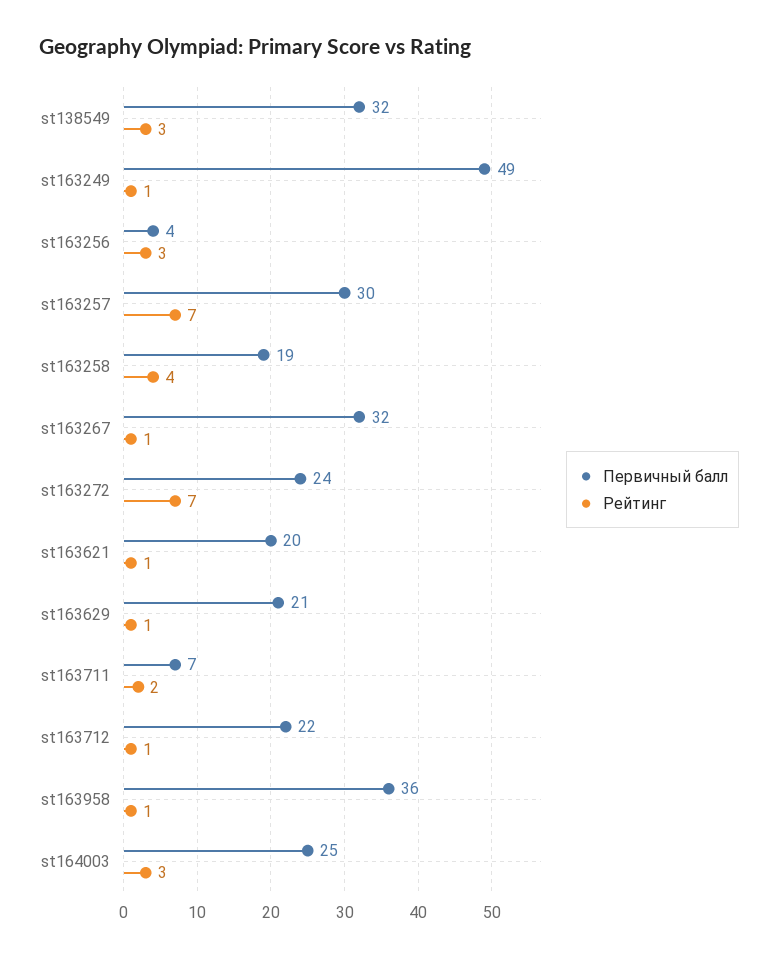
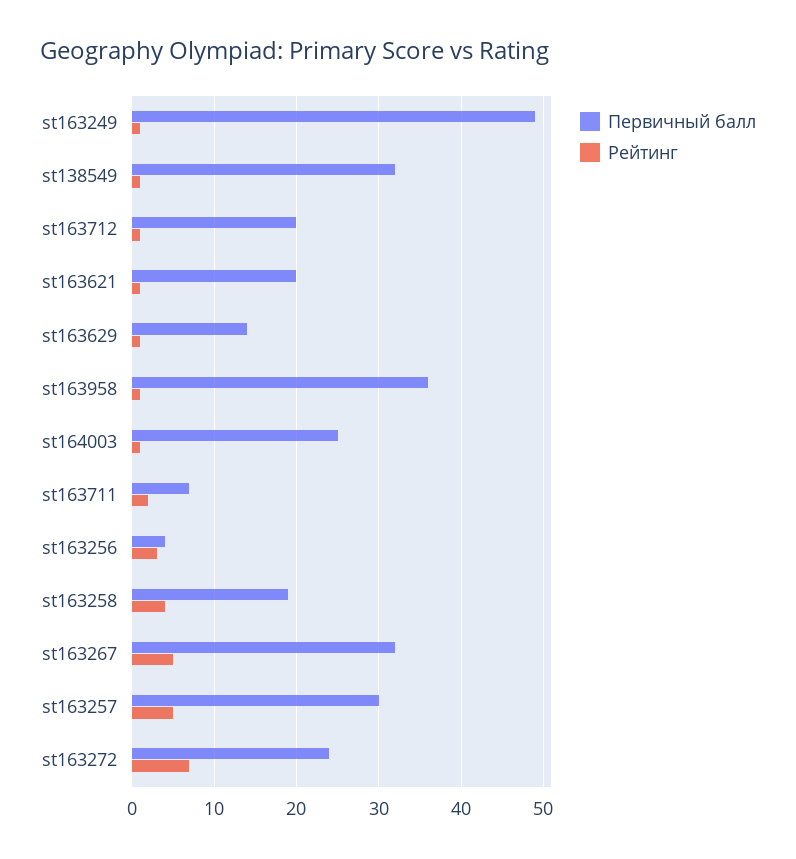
  {
    "Первичный балл": {
      "st138549": 32,
      "st163249": 49,
      "st163256": 4,
      "st163257": 30,
      "st163258": 19,
      "st163267": 32,
      "st163272": 24,
      "st163621": 20,
-     "st163629": 21,
+     "st163629": 14,
      "st163711": 7,
-     "st163712": 22,
+     "st163712": 20,
      "st163958": 36,
      "st164003": 25
    },
    "Рейтинг": {
-     "st138549": 3,
+     "st138549": 1,
      "st163249": 1,
      "st163256": 3,
-     "st163257": 7,
+     "st163257": 5,
      "st163258": 4,
-     "st163267": 1,
+     "st163267": 5,
      "st163272": 7,
      "st163621": 1,
      "st163629": 1,
      "st163711": 2,
      "st163712": 1,
      "st163958": 1,
-     "st164003": 3
+     "st164003": 1
    }
  }

